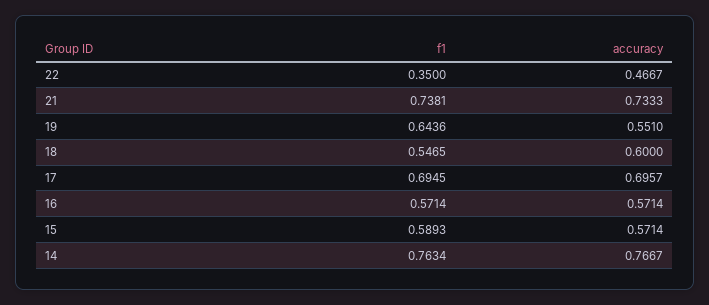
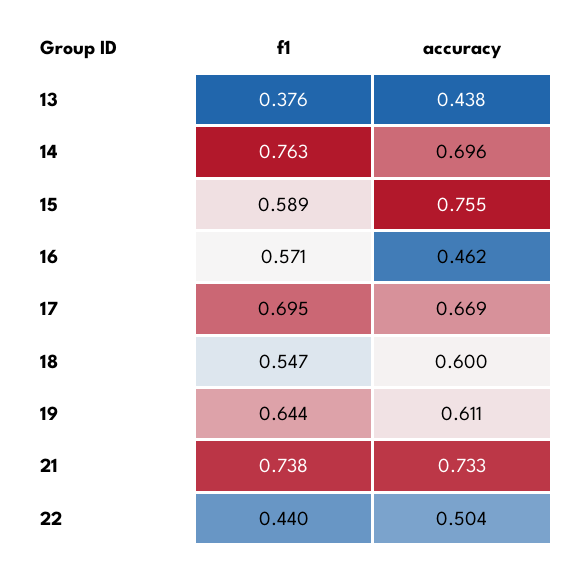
  {
    "f1": {
-     "22": 0.35,
+     "22": 0.44,
      "21": 0.7381,
      "19": 0.6436,
      "18": 0.5465,
      "17": 0.6945,
      "16": 0.5714,
      "15": 0.5893,
-     "14": 0.7634
+     "14": 0.7634,
+     "13": 0.376
    },
    "accuracy": {
-     "22": 0.4667,
+     "22": 0.504,
      "21": 0.7333,
-     "19": 0.551,
+     "19": 0.611,
      "18": 0.6,
-     "17": 0.6957,
+     "17": 0.669,
-     "16": 0.5714,
+     "16": 0.462,
-     "15": 0.5714,
+     "15": 0.755,
-     "14": 0.7667
+     "14": 0.696,
+     "13": 0.438
    }
  }

